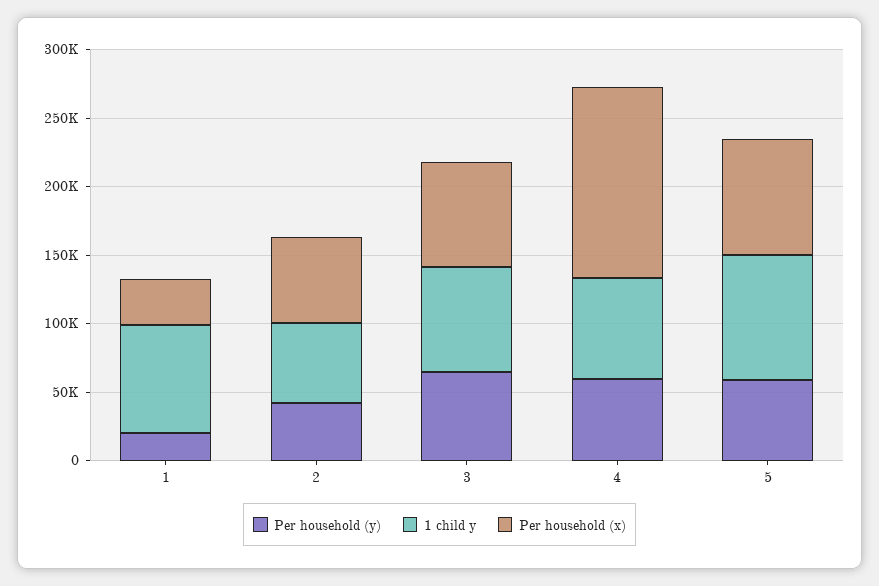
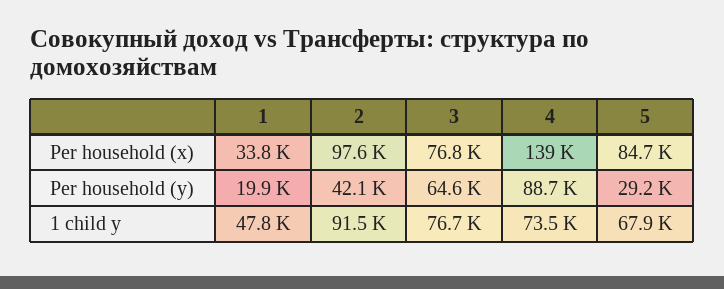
  {
    "Per household (y)": {
      "1": 19900,
      "2": 42100,
      "3": 64600,
-     "4": 60000,
+     "4": 88700,
-     "5": 60000
+     "5": 29200
    },
    "1 child y": {
-     "1": 80000,
+     "1": 47800,
-     "2": 60000,
+     "2": 91500,
      "3": 76700,
      "4": 73500,
-     "5": 90000
+     "5": 67900
    },
    "Per household (x)": {
      "1": 33800,
-     "2": 60000,
+     "2": 97600,
      "3": 76800,
      "4": 139000,
      "5": 84700
    }
  }

